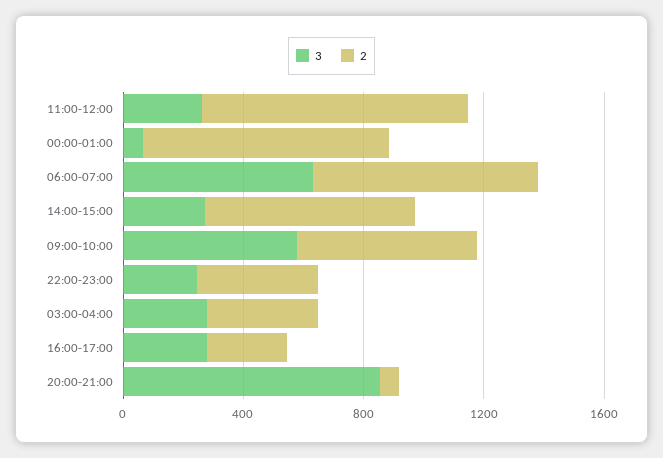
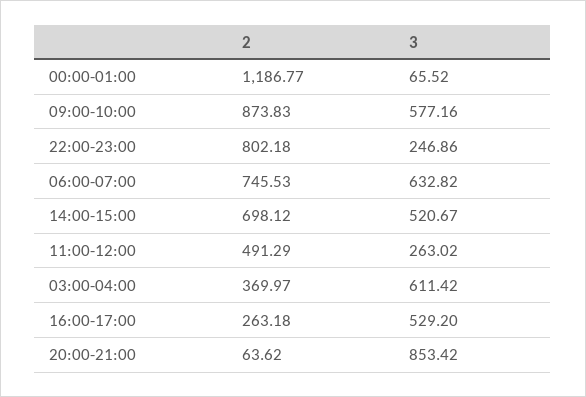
  {
    "3": {
      "11:00-12:00": 263.02,
      "00:00-01:00": 65.52,
      "06:00-07:00": 632.82,
-     "14:00-15:00": 300,
+     "14:00-15:00": 520.67,
      "09:00-10:00": 577.16,
      "22:00-23:00": 246.86,
-     "03:00-04:00": 300,
+     "03:00-04:00": 611.42,
-     "16:00-17:00": 300,
+     "16:00-17:00": 529.2,
      "20:00-21:00": 853.42
    },
    "2": {
-     "11:00-12:00": 900,
+     "11:00-12:00": 491.29,
-     "00:00-01:00": 800,
+     "00:00-01:00": 1186.77,
      "06:00-07:00": 745.53,
      "14:00-15:00": 698.12,
-     "09:00-10:00": 600,
+     "09:00-10:00": 873.83,
-     "22:00-23:00": 400,
+     "22:00-23:00": 802.18,
      "03:00-04:00": 369.97,
      "16:00-17:00": 263.18,
      "20:00-21:00": 63.62
    }
  }

